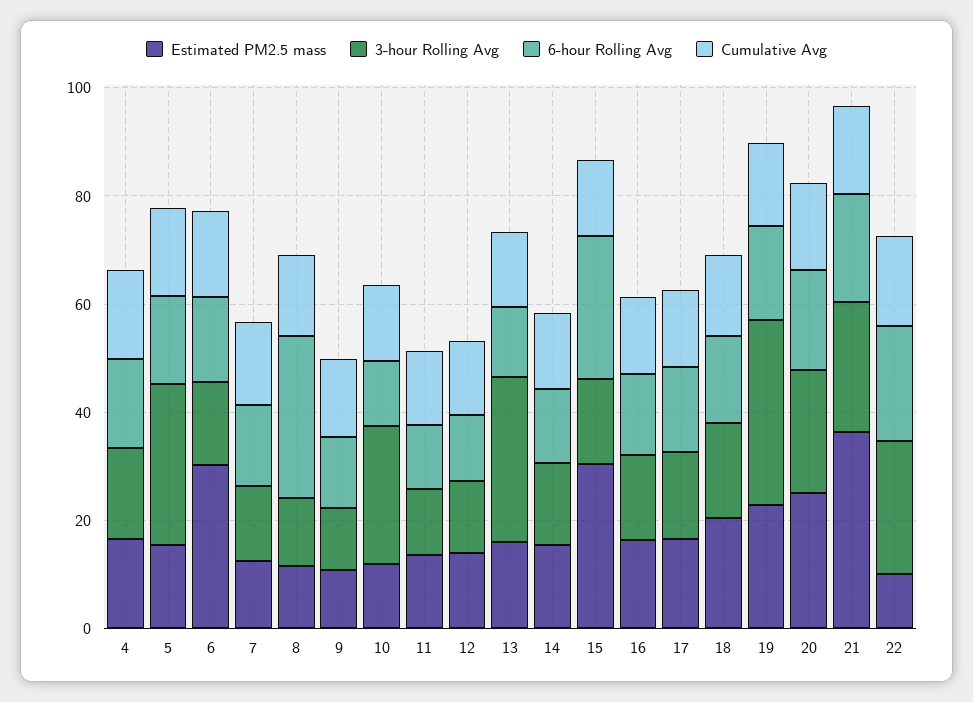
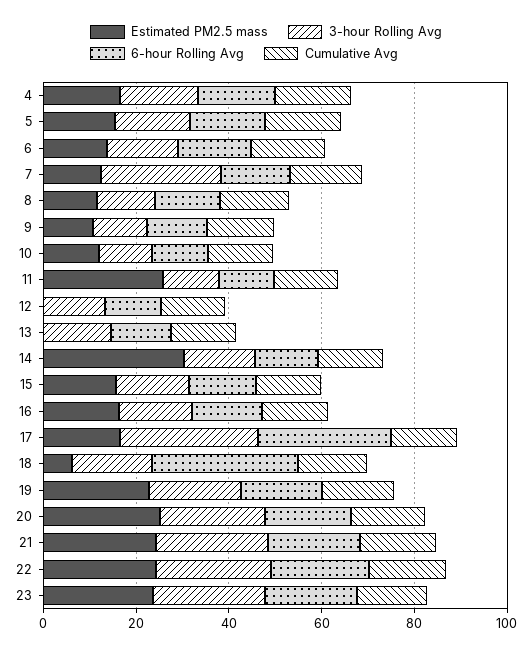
  {
    "Estimated PM2.5 mass": {
      "4": 15,
      "5": 15,
-     "6": 30,
+     "6": 15,
      "7": 10,
      "8": 10,
      "9": 10,
      "10": 10,
-     "11": 15,
+     "11": 25,
-     "12": 15,
+     "12": 0,
-     "13": 15,
+     "13": 0,
-     "14": 15,
+     "14": 30,
-     "15": 30,
+     "15": 15,
      "16": 15,
      "17": 15,
-     "18": 20,
+     "18": 5,
      "19": 25,
      "20": 25,
-     "21": 35,
+     "21": 25,
-     "22": 10
+     "22": 25,
+     "23": 25
    },
    "3-hour Rolling Avg": {
      "4": 15,
-     "5": 30,
+     "5": 15,
      "6": 15,
-     "7": 15,
+     "7": 25,
      "8": 15,
      "9": 10,
-     "10": 25,
+     "10": 10,
      "11": 10,
      "12": 15,
-     "13": 30,
+     "13": 15,
      "14": 15,
      "15": 15,
      "16": 15,
-     "17": 15,
+     "17": 30,
      "18": 15,
-     "19": 35,
+     "19": 20,
      "20": 25,
      "21": 25,
-     "22": 25
+     "22": 25,
+     "23": 25
    },
    "6-hour Rolling Avg": {
      "4": 15,
      "5": 15,
      "6": 15,
      "7": 15,
-     "8": 30,
+     "8": 15,
      "9": 15,
      "10": 10,
      "11": 10,
      "12": 10,
      "13": 15,
      "14": 15,
-     "15": 25,
+     "15": 15,
      "16": 15,
-     "17": 15,
+     "17": 30,
-     "18": 15,
+     "18": 30,
      "19": 15,
      "20": 20,
      "21": 20,
-     "22": 20
+     "22": 20,
+     "23": 20
    },
    "Cumulative Avg": {
      "4": 15,
      "5": 15,
      "6": 15,
      "7": 15,
      "8": 15,
      "9": 15,
      "10": 15,
      "11": 15,
      "12": 15,
      "13": 15,
      "14": 15,
      "15": 15,
      "16": 15,
      "17": 15,
      "18": 15,
      "19": 15,
      "20": 15,
      "21": 15,
-     "22": 15
+     "22": 15,
+     "23": 15
    }
  }

